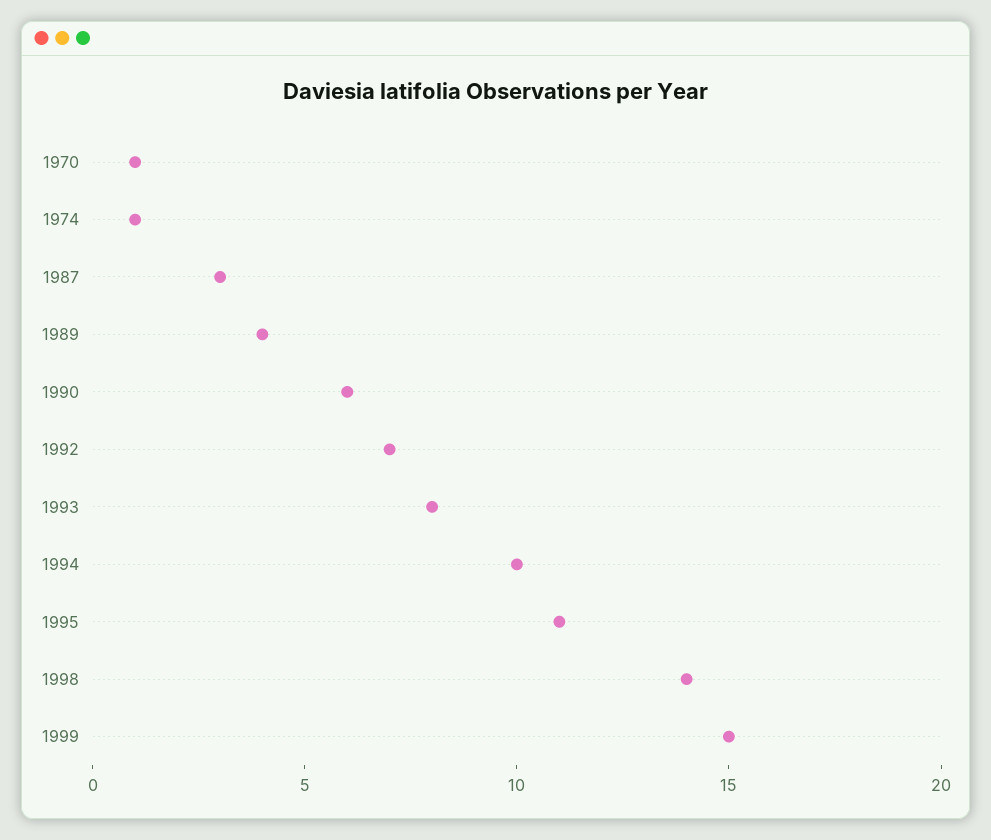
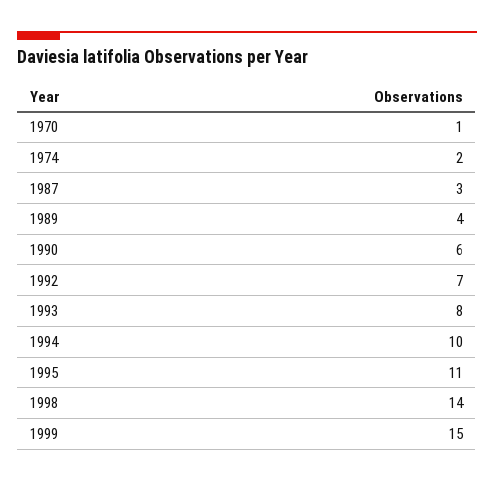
  {
    "1970": 1,
-   "1974": 1,
+   "1974": 2,
    "1987": 3,
    "1989": 4,
    "1990": 6,
    "1992": 7,
    "1993": 8,
    "1994": 10,
    "1995": 11,
    "1998": 14,
    "1999": 15
  }

